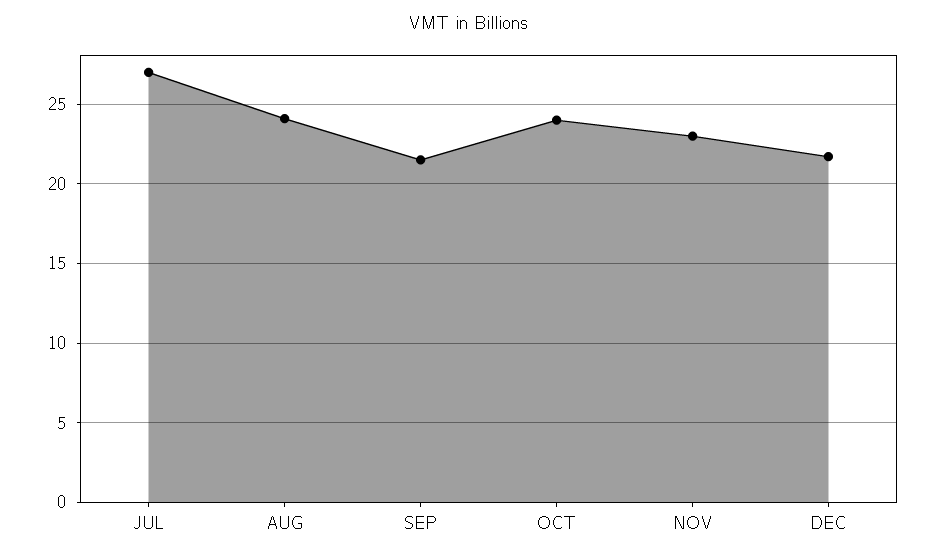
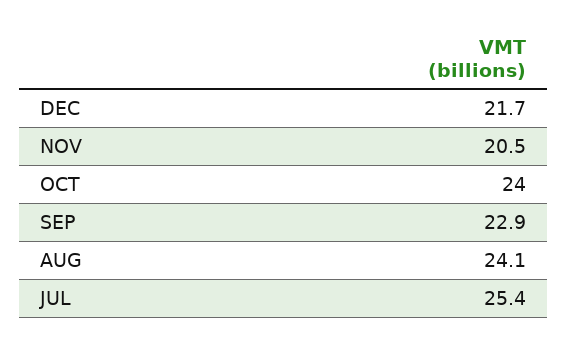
  {
-   "JUL": 27,
+   "JUL": 25.4,
    "AUG": 24.1,
-   "SEP": 21.5,
+   "SEP": 22.9,
    "OCT": 24,
-   "NOV": 23,
+   "NOV": 20.5,
    "DEC": 21.7
  }

